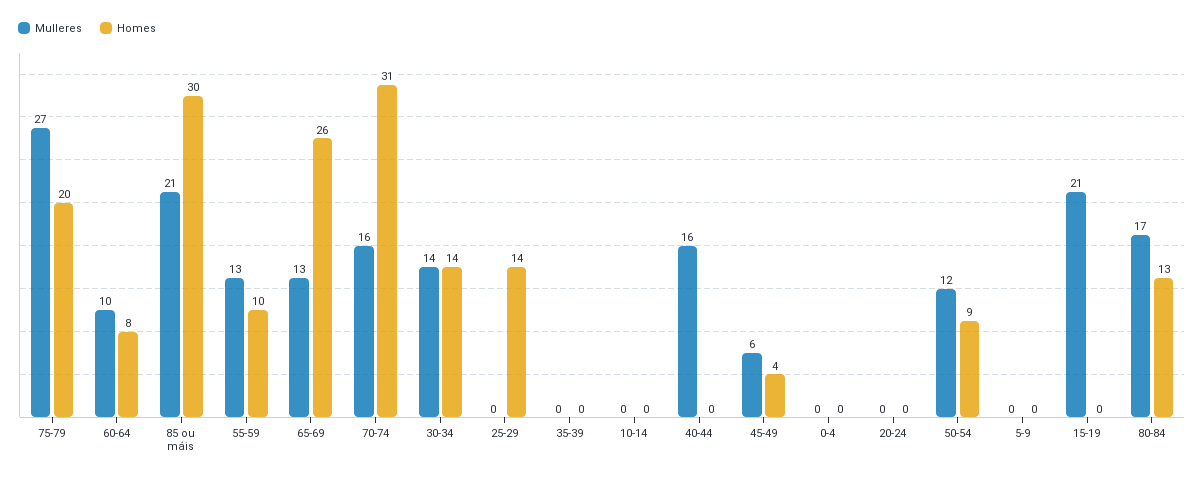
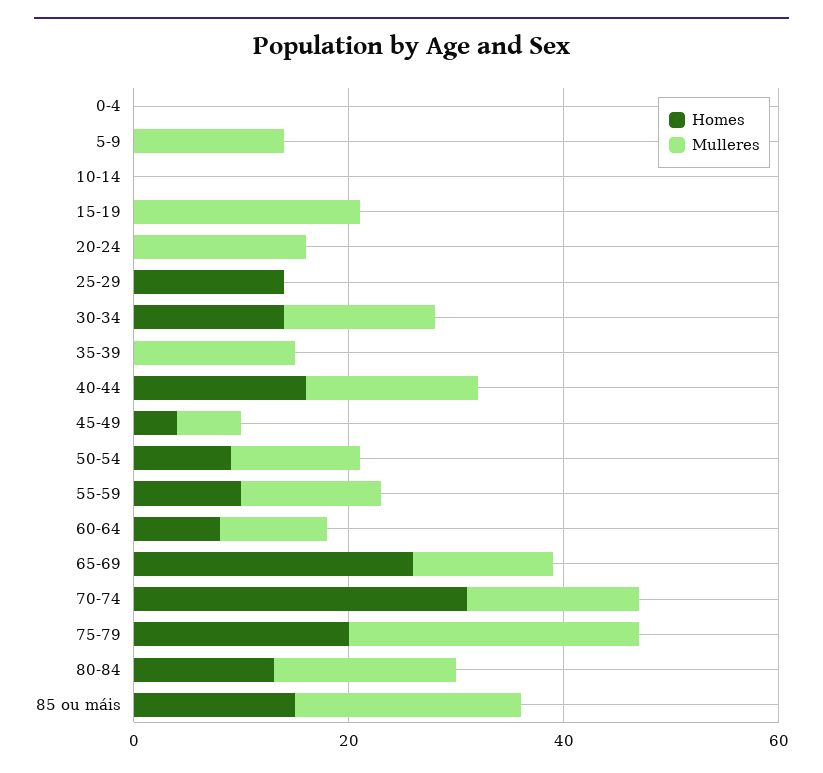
  {
    "Mulleres": {
      "75-79": 27,
      "60-64": 10,
      "85 ou máis": 21,
      "55-59": 13,
      "65-69": 13,
      "70-74": 16,
      "30-34": 14,
      "25-29": 0,
-     "35-39": 0,
+     "35-39": 15,
      "10-14": 0,
      "40-44": 16,
      "45-49": 6,
      "0-4": 0,
-     "20-24": 0,
+     "20-24": 15,
      "50-54": 12,
-     "5-9": 0,
+     "5-9": 15,
      "15-19": 21,
      "80-84": 17
    },
    "Homes": {
      "75-79": 20,
      "60-64": 8,
-     "85 ou máis": 30,
+     "85 ou máis": 15,
      "55-59": 10,
      "65-69": 26,
      "70-74": 31,
      "30-34": 14,
      "25-29": 14,
      "35-39": 0,
      "10-14": 0,
-     "40-44": 0,
+     "40-44": 15,
      "45-49": 4,
      "0-4": 0,
      "20-24": 0,
      "50-54": 9,
      "5-9": 0,
      "15-19": 0,
      "80-84": 13
    }
  }

